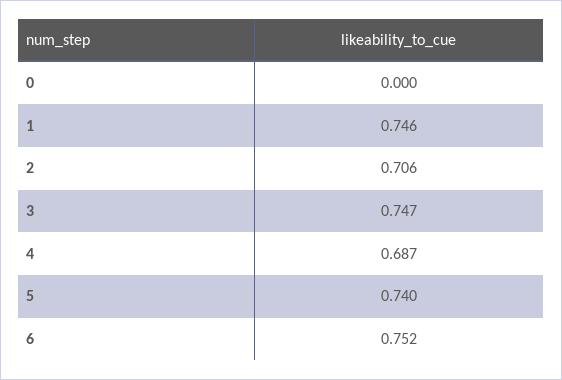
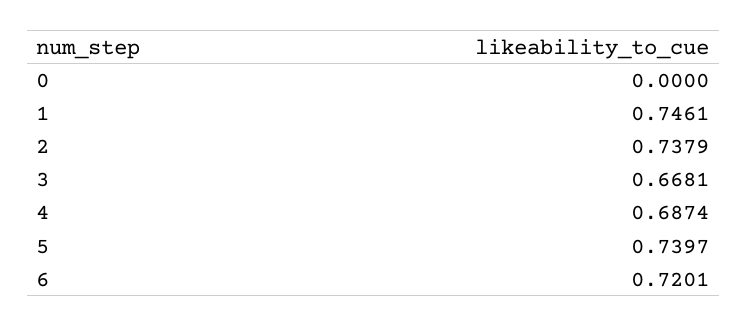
  {
    "0": 0,
    "1": 0.7461,
-   "2": 0.706,
+   "2": 0.7379,
-   "3": 0.747,
+   "3": 0.6681,
    "4": 0.6874,
    "5": 0.7397,
-   "6": 0.752
+   "6": 0.7201
  }

